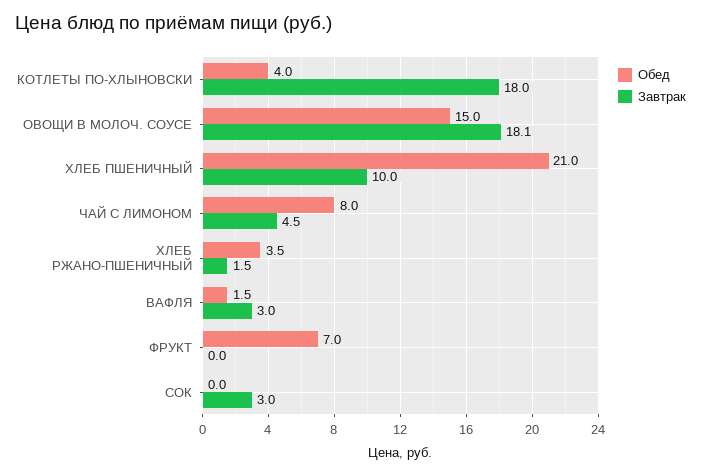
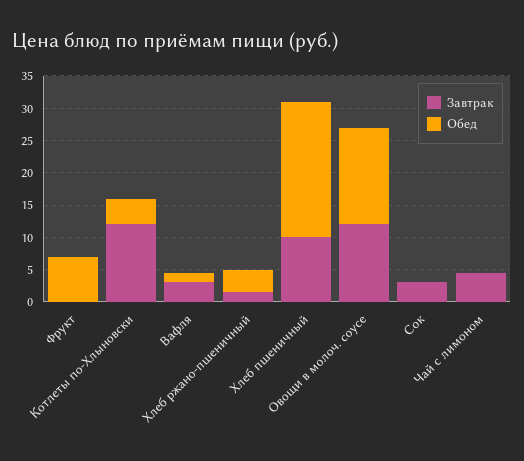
  {
    "Обед": {
      "КОТЛЕТЫ ПО-ХЛЫНОВСКИ": 4,
      "ОВОЩИ В МОЛОЧ. СОУСЕ": 15,
      "ХЛЕБ ПШЕНИЧНЫЙ": 21,
-     "ЧАЙ С ЛИМОНОМ": 8,
+     "ЧАЙ С ЛИМОНОМ": 0,
      "ХЛЕБ РЖАНО-ПШЕНИЧНЫЙ": 3.5,
      "ВАФЛЯ": 1.5,
      "ФРУКТ": 7,
      "СОК": 0
    },
    "Завтрак": {
-     "КОТЛЕТЫ ПО-ХЛЫНОВСКИ": 18,
+     "КОТЛЕТЫ ПО-ХЛЫНОВСКИ": 12.5,
-     "ОВОЩИ В МОЛОЧ. СОУСЕ": 18.1,
+     "ОВОЩИ В МОЛОЧ. СОУСЕ": 12.5,
      "ХЛЕБ ПШЕНИЧНЫЙ": 10,
      "ЧАЙ С ЛИМОНОМ": 4.5,
      "ХЛЕБ РЖАНО-ПШЕНИЧНЫЙ": 1.5,
      "ВАФЛЯ": 3,
      "ФРУКТ": 0,
      "СОК": 3
    }
  }

